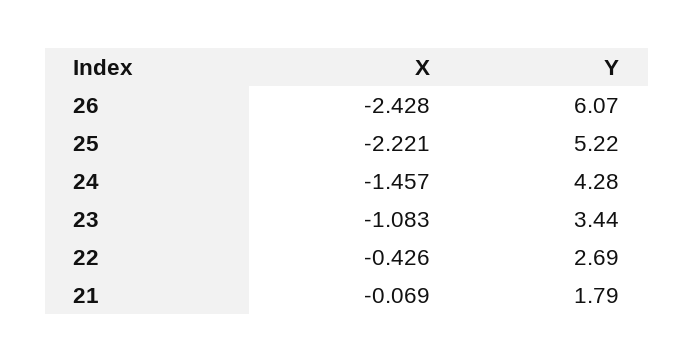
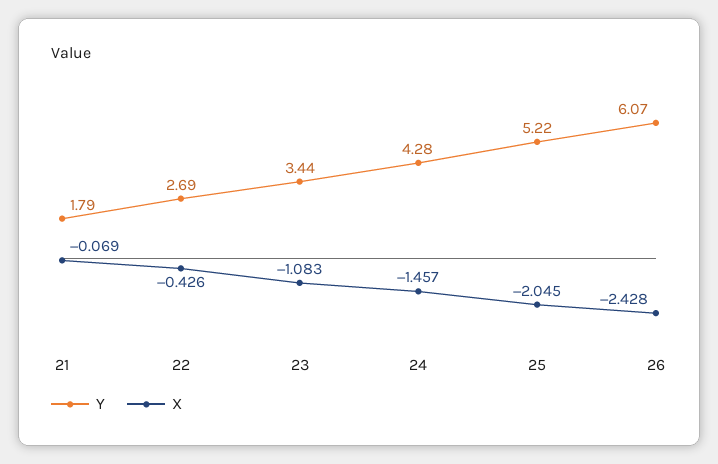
  {
    "X": {
      "26": -2.428,
-     "25": -2.221,
+     "25": -2.045,
      "24": -1.457,
      "23": -1.083,
      "22": -0.426,
      "21": -0.069
    },
    "Y": {
      "26": 6.07,
      "25": 5.22,
      "24": 4.28,
      "23": 3.44,
      "22": 2.69,
      "21": 1.79
    }
  }

